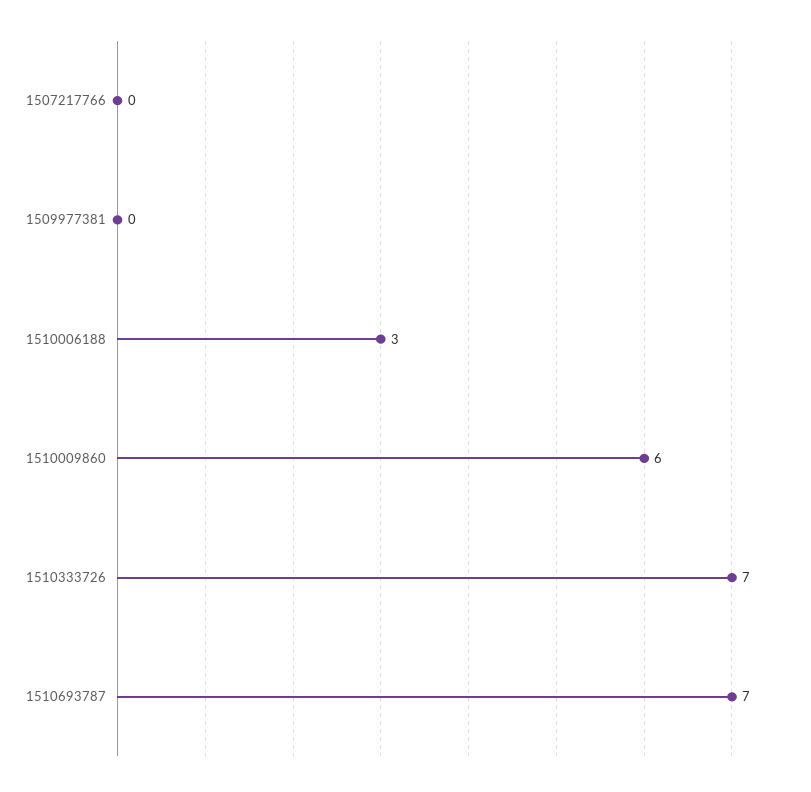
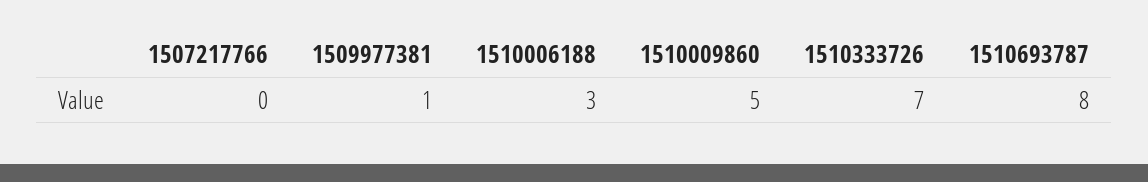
  {
    "1507217766": 0,
-   "1509977381": 0,
+   "1509977381": 1,
    "1510006188": 3,
-   "1510009860": 6,
+   "1510009860": 5,
    "1510333726": 7,
-   "1510693787": 7
+   "1510693787": 8
  }

